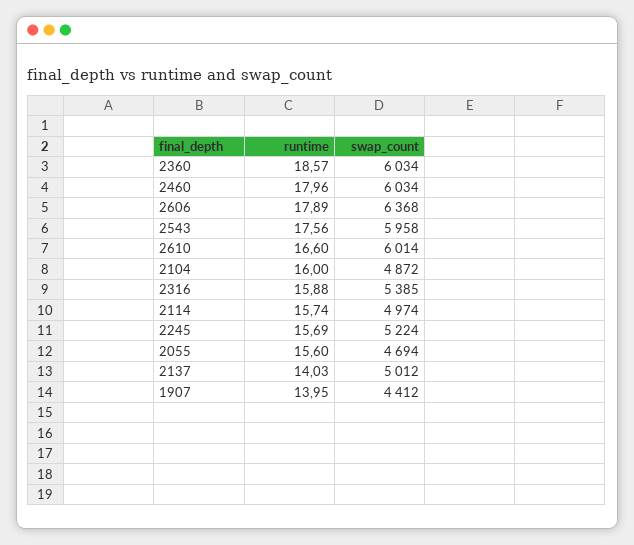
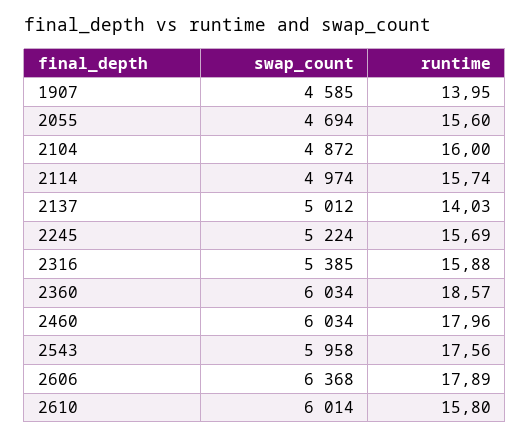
  {
    "runtime": {
      "2360": 18.57,
      "2460": 17.96,
      "2606": 17.89,
      "2543": 17.56,
-     "2610": 16.6,
+     "2610": 15.8,
      "2104": 16,
      "2316": 15.88,
      "2114": 15.74,
      "2245": 15.69,
      "2055": 15.6,
      "2137": 14.03,
      "1907": 13.95
    },
    "swap_count": {
      "2360": 6034,
      "2460": 6034,
      "2606": 6368,
      "2543": 5958,
      "2610": 6014,
      "2104": 4872,
      "2316": 5385,
      "2114": 4974,
      "2245": 5224,
      "2055": 4694,
      "2137": 5012,
-     "1907": 4412
+     "1907": 4585
    }
  }

